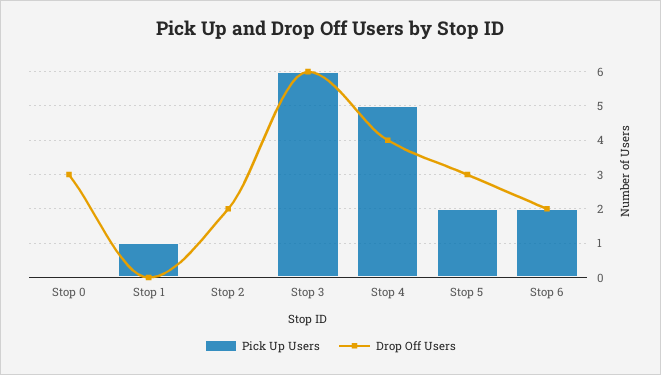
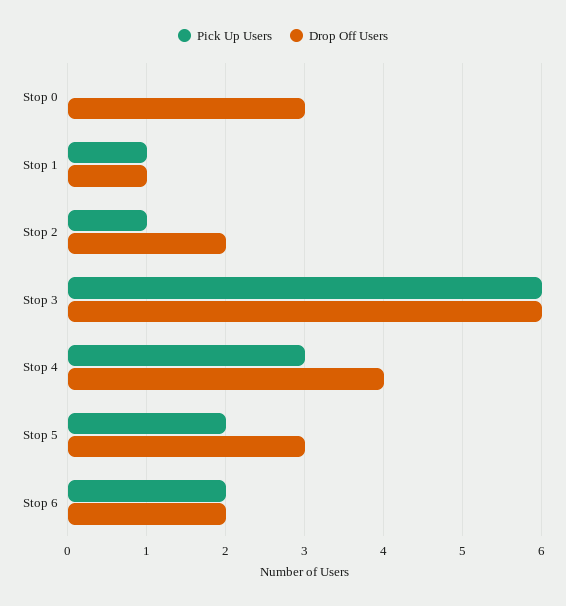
  {
    "Pick Up Users": {
      "Stop 0": 0,
      "Stop 1": 1,
-     "Stop 2": 0,
+     "Stop 2": 1,
      "Stop 3": 6,
-     "Stop 4": 5,
+     "Stop 4": 3,
      "Stop 5": 2,
      "Stop 6": 2
    },
    "Drop Off Users": {
      "Stop 0": 3,
-     "Stop 1": 0,
+     "Stop 1": 1,
      "Stop 2": 2,
      "Stop 3": 6,
      "Stop 4": 4,
      "Stop 5": 3,
      "Stop 6": 2
    }
  }

